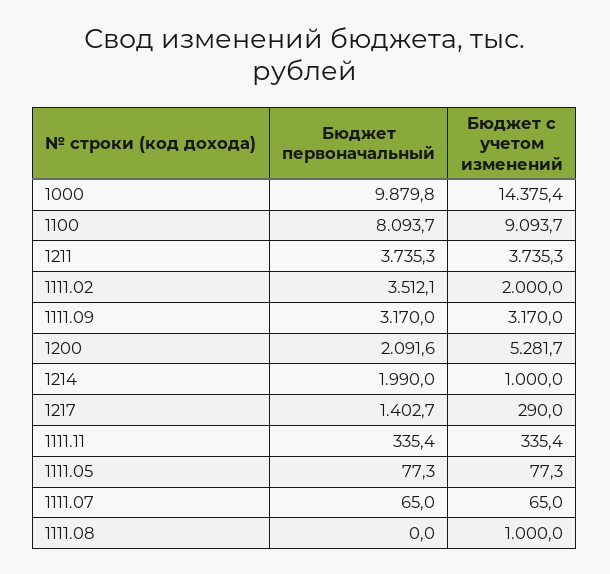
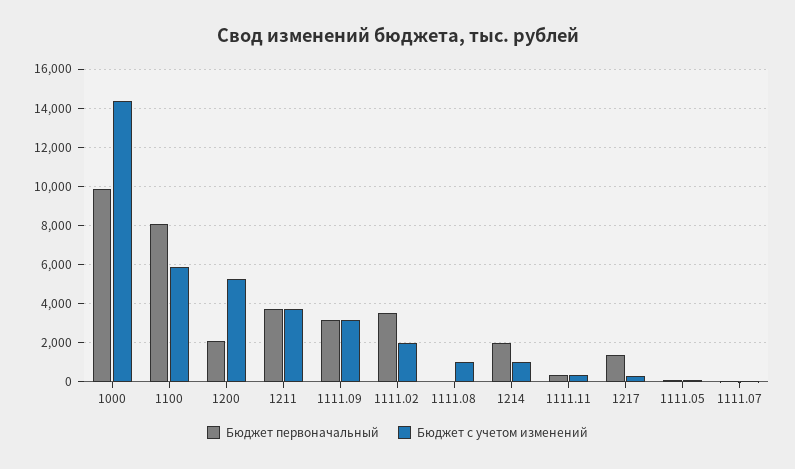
  {
    "Бюджет первоначальный": {
      "1000": 9879.8,
      "1100": 8093.7,
      "1211": 3735.3,
      "1111.02": 3512.1,
      "1111.09": 3170,
      "1200": 2091.6,
      "1214": 1990,
      "1217": 1402.7,
      "1111.11": 335.4,
      "1111.05": 77.3,
      "1111.07": 65,
      "1111.08": 0
    },
    "Бюджет с учетом изменений": {
      "1000": 14375.4,
-     "1100": 9093.7,
+     "1100": 6000,
      "1211": 3735.3,
      "1111.02": 2000,
      "1111.09": 3170,
      "1200": 5281.7,
      "1214": 1000,
      "1217": 290,
      "1111.11": 335.4,
      "1111.05": 77.3,
      "1111.07": 65,
      "1111.08": 1000
    }
  }

